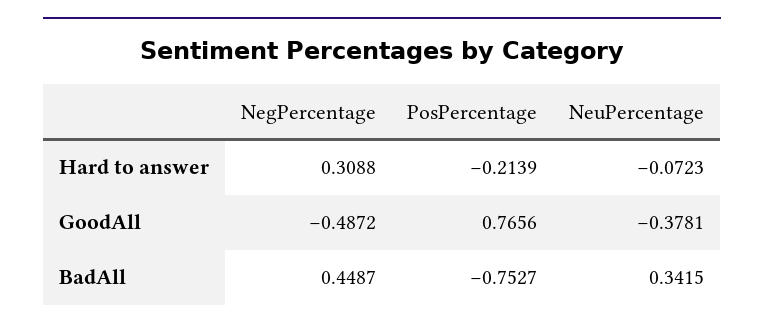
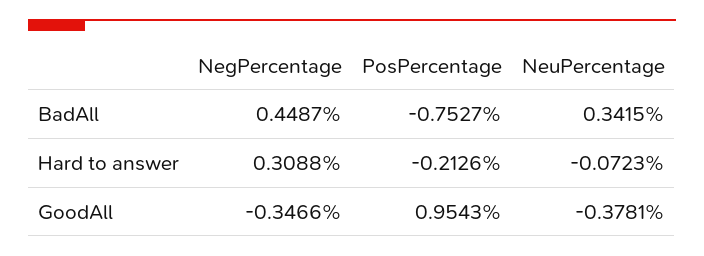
  {
    "NegPercentage": {
      "Hard to answer": 0.3088,
-     "GoodAll": -0.4872,
+     "GoodAll": -0.3466,
      "BadAll": 0.4487
    },
    "PosPercentage": {
-     "Hard to answer": -0.2139,
+     "Hard to answer": -0.2126,
-     "GoodAll": 0.7656,
+     "GoodAll": 0.9543,
      "BadAll": -0.7527
    },
    "NeuPercentage": {
      "Hard to answer": -0.0723,
      "GoodAll": -0.3781,
      "BadAll": 0.3415
    }
  }

